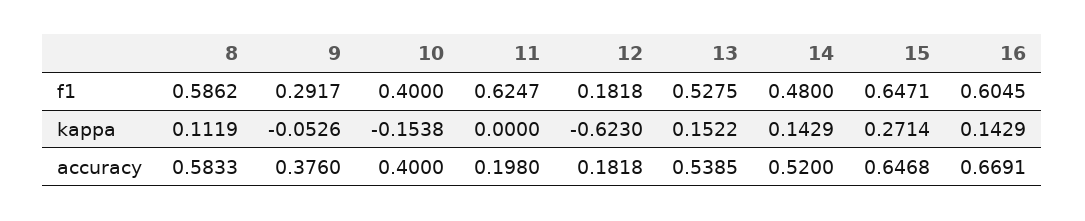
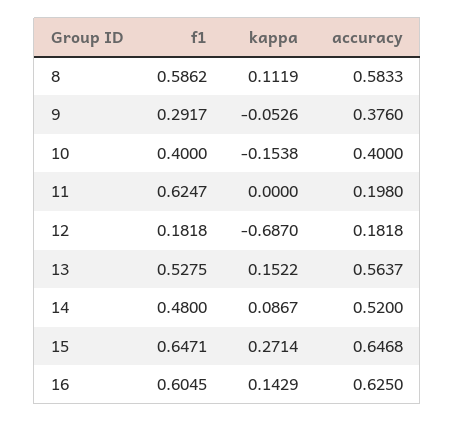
  {
    "8": {
      "f1": 0.5862,
      "kappa": 0.1119,
      "accuracy": 0.5833
    },
    "9": {
      "f1": 0.2917,
      "kappa": -0.0526,
      "accuracy": 0.376
    },
    "10": {
      "f1": 0.4,
      "kappa": -0.1538,
      "accuracy": 0.4
    },
    "11": {
      "f1": 0.6247,
      "kappa": 0,
      "accuracy": 0.198
    },
    "12": {
      "f1": 0.1818,
-     "kappa": -0.623,
+     "kappa": -0.687,
      "accuracy": 0.1818
    },
    "13": {
      "f1": 0.5275,
      "kappa": 0.1522,
-     "accuracy": 0.5385
+     "accuracy": 0.5637
    },
    "14": {
      "f1": 0.48,
-     "kappa": 0.1429,
+     "kappa": 0.0867,
      "accuracy": 0.52
    },
    "15": {
      "f1": 0.6471,
      "kappa": 0.2714,
      "accuracy": 0.6468
    },
    "16": {
      "f1": 0.6045,
      "kappa": 0.1429,
-     "accuracy": 0.6691
+     "accuracy": 0.625
    }
  }

